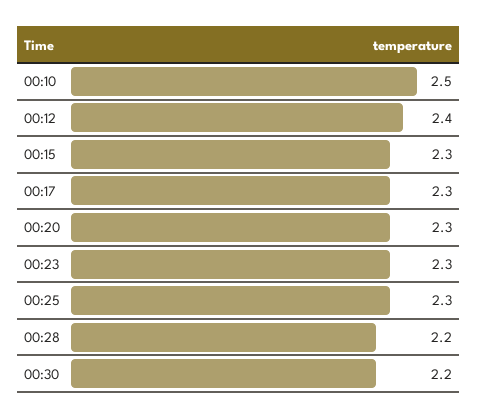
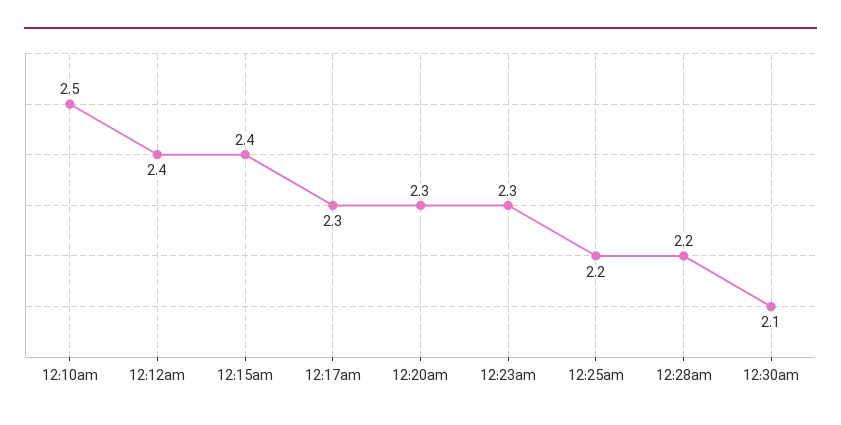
  {
    "00:10": 2.5,
    "00:12": 2.4,
-   "00:15": 2.3,
+   "00:15": 2.4,
    "00:17": 2.3,
    "00:20": 2.3,
    "00:23": 2.3,
-   "00:25": 2.3,
+   "00:25": 2.2,
    "00:28": 2.2,
-   "00:30": 2.2
+   "00:30": 2.1
  }

